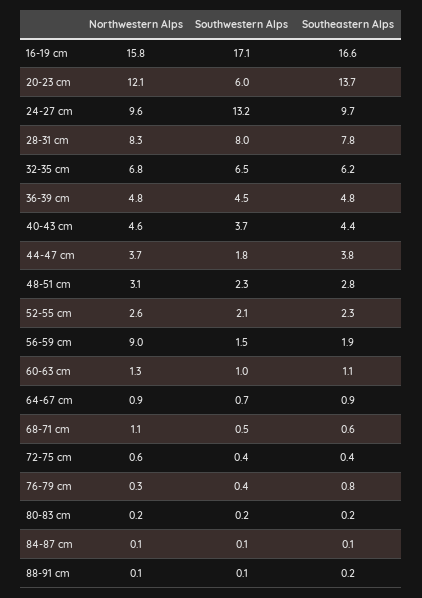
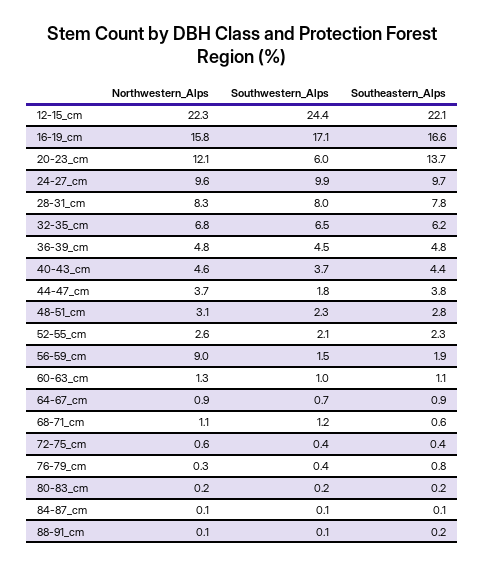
  {
    "Northwestern Alps": {
      "16-19 cm": 15.8,
      "20-23 cm": 12.1,
      "24-27 cm": 9.6,
      "28-31 cm": 8.3,
      "32-35 cm": 6.8,
      "36-39 cm": 4.8,
      "40-43 cm": 4.6,
      "44-47 cm": 3.7,
      "48-51 cm": 3.1,
      "52-55 cm": 2.6,
      "56-59 cm": 9,
      "60-63 cm": 1.3,
      "64-67 cm": 0.9,
      "68-71 cm": 1.1,
      "72-75 cm": 0.6,
      "76-79 cm": 0.3,
      "80-83 cm": 0.2,
      "84-87 cm": 0.1,
-     "88-91 cm": 0.1
+     "88-91 cm": 0.1,
+     "12-15_cm": 22.3
    },
    "Southwestern Alps": {
      "16-19 cm": 17.1,
      "20-23 cm": 6,
-     "24-27 cm": 13.2,
+     "24-27 cm": 9.9,
      "28-31 cm": 8,
      "32-35 cm": 6.5,
      "36-39 cm": 4.5,
      "40-43 cm": 3.7,
      "44-47 cm": 1.8,
      "48-51 cm": 2.3,
      "52-55 cm": 2.1,
      "56-59 cm": 1.5,
      "60-63 cm": 1,
      "64-67 cm": 0.7,
-     "68-71 cm": 0.5,
+     "68-71 cm": 1.2,
      "72-75 cm": 0.4,
      "76-79 cm": 0.4,
      "80-83 cm": 0.2,
      "84-87 cm": 0.1,
-     "88-91 cm": 0.1
+     "88-91 cm": 0.1,
+     "12-15_cm": 24.4
    },
    "Southeastern Alps": {
      "16-19 cm": 16.6,
      "20-23 cm": 13.7,
      "24-27 cm": 9.7,
      "28-31 cm": 7.8,
      "32-35 cm": 6.2,
      "36-39 cm": 4.8,
      "40-43 cm": 4.4,
      "44-47 cm": 3.8,
      "48-51 cm": 2.8,
      "52-55 cm": 2.3,
      "56-59 cm": 1.9,
      "60-63 cm": 1.1,
      "64-67 cm": 0.9,
      "68-71 cm": 0.6,
      "72-75 cm": 0.4,
      "76-79 cm": 0.8,
      "80-83 cm": 0.2,
      "84-87 cm": 0.1,
-     "88-91 cm": 0.2
+     "88-91 cm": 0.2,
+     "12-15_cm": 22.1
    }
  }

